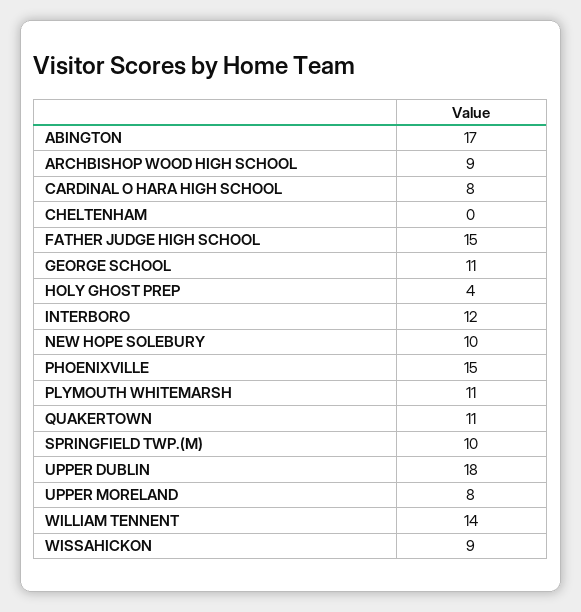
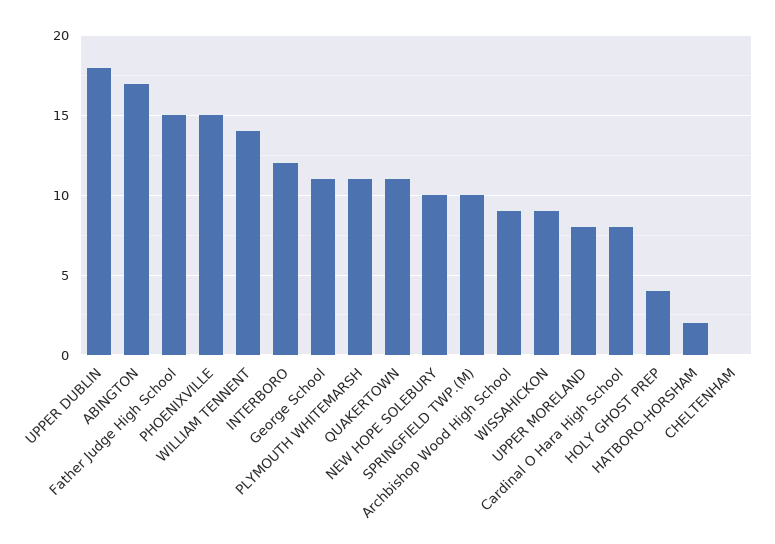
  {
    "ABINGTON": 17,
    "ARCHBISHOP WOOD HIGH SCHOOL": 9,
    "CARDINAL O HARA HIGH SCHOOL": 8,
    "CHELTENHAM": 0,
    "FATHER JUDGE HIGH SCHOOL": 15,
    "GEORGE SCHOOL": 11,
    "HOLY GHOST PREP": 4,
    "INTERBORO": 12,
    "NEW HOPE SOLEBURY": 10,
    "PHOENIXVILLE": 15,
    "PLYMOUTH WHITEMARSH": 11,
    "QUAKERTOWN": 11,
    "SPRINGFIELD TWP.(M)": 10,
    "UPPER DUBLIN": 18,
    "UPPER MORELAND": 8,
    "WILLIAM TENNENT": 14,
-   "WISSAHICKON": 9
+   "WISSAHICKON": 9,
+   "HATBORO-HORSHAM": 2
  }

